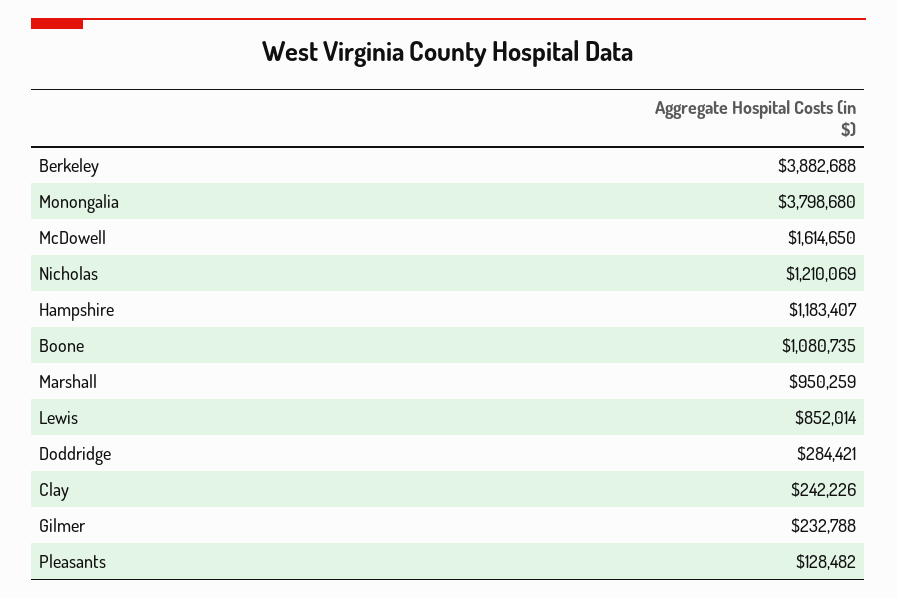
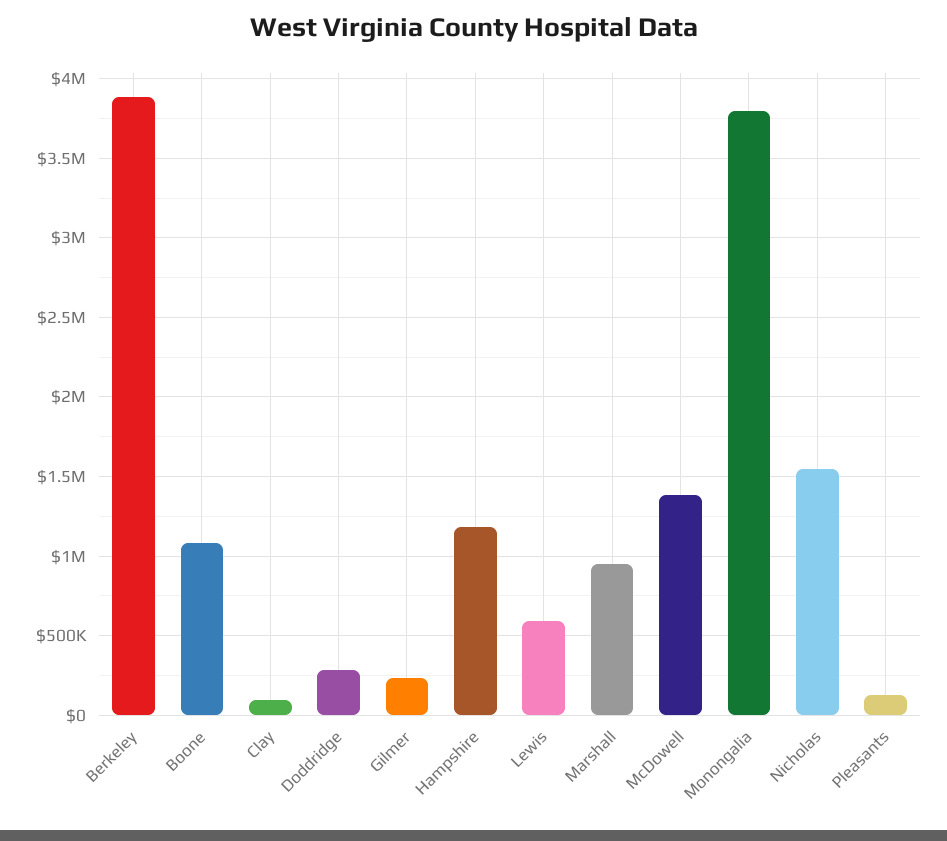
  {
    "Berkeley": 3882688,
    "Monongalia": 3798680,
-   "McDowell": 1614650,
+   "McDowell": 1400000,
-   "Nicholas": 1210069,
+   "Nicholas": 1550000,
    "Hampshire": 1183407,
    "Boone": 1080735,
    "Marshall": 950259,
-   "Lewis": 852014,
+   "Lewis": 600000,
    "Doddridge": 284421,
-   "Clay": 242226,
+   "Clay": 100000,
    "Gilmer": 232788,
    "Pleasants": 128482
  }

